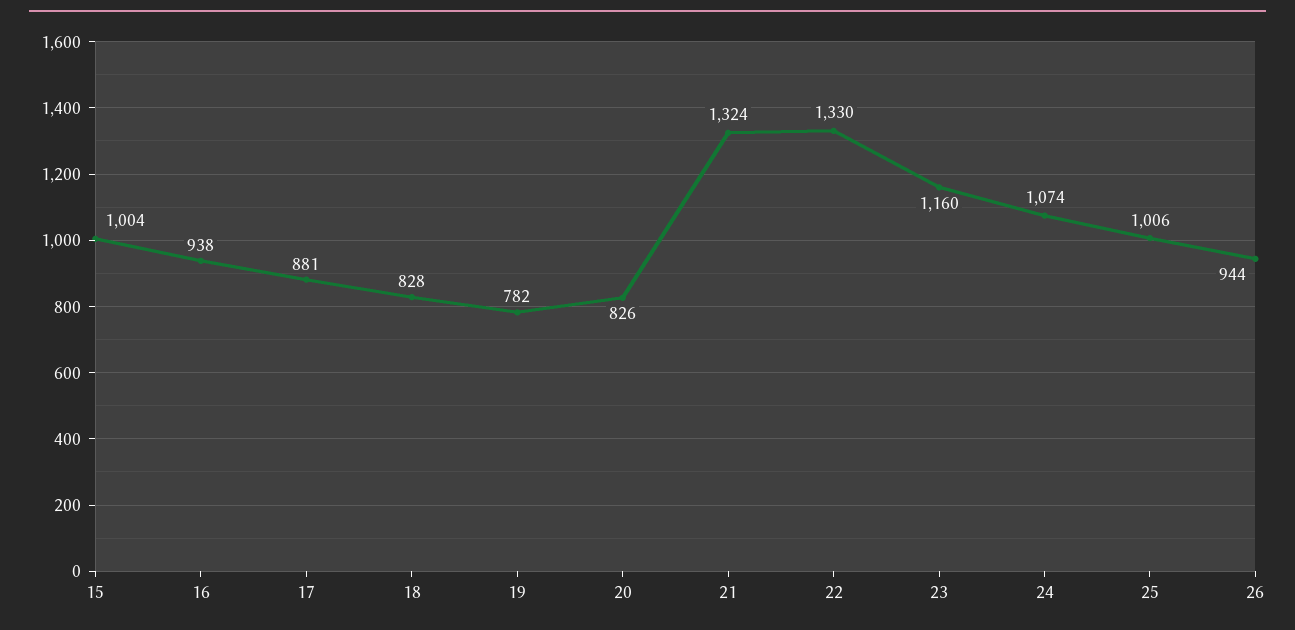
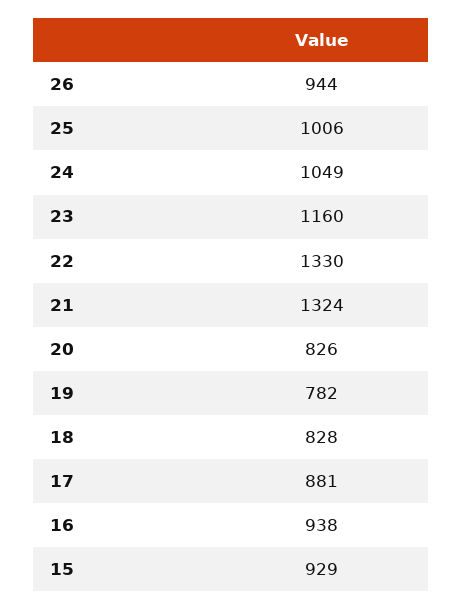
  {
-   "15": 1004,
+   "15": 929,
    "16": 938,
    "17": 881,
    "18": 828,
    "19": 782,
    "20": 826,
    "21": 1324,
    "22": 1330,
    "23": 1160,
-   "24": 1074,
+   "24": 1049,
    "25": 1006,
    "26": 944
  }

